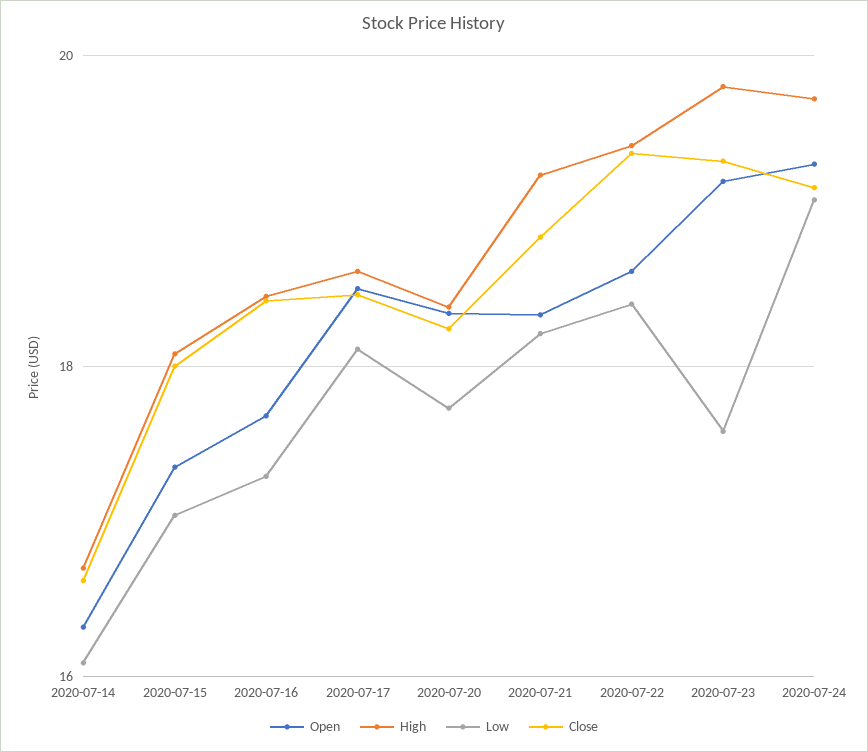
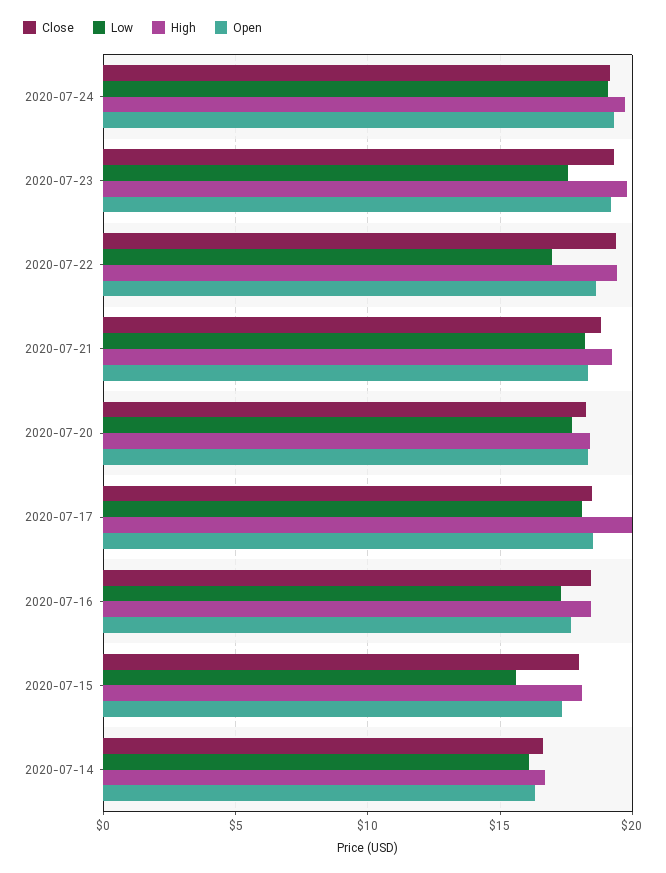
  {
    "Open": {
      "2020-07-14": 16.4,
      "2020-07-15": 17.4,
      "2020-07-16": 17.6,
      "2020-07-17": 18.6,
      "2020-07-20": 18.4,
      "2020-07-21": 18.4,
      "2020-07-22": 18.6,
      "2020-07-23": 19.2,
      "2020-07-24": 19.4
    },
    "High": {
      "2020-07-14": 16.8,
      "2020-07-15": 18,
      "2020-07-16": 18.4,
-     "2020-07-17": 18.6,
+     "2020-07-17": 20,
      "2020-07-20": 18.4,
      "2020-07-21": 19.2,
      "2020-07-22": 19.4,
      "2020-07-23": 19.8,
      "2020-07-24": 19.8
    },
    "Low": {
      "2020-07-14": 16,
-     "2020-07-15": 17,
+     "2020-07-15": 15.5,
      "2020-07-16": 17.2,
      "2020-07-17": 18.2,
      "2020-07-20": 17.8,
      "2020-07-21": 18.2,
-     "2020-07-22": 18.4,
+     "2020-07-22": 17,
      "2020-07-23": 17.6,
      "2020-07-24": 19
    },
    "Close": {
      "2020-07-14": 16.6,
      "2020-07-15": 18,
      "2020-07-16": 18.4,
      "2020-07-17": 18.4,
      "2020-07-20": 18.2,
      "2020-07-21": 18.8,
      "2020-07-22": 19.4,
      "2020-07-23": 19.4,
      "2020-07-24": 19.2
    }
  }

